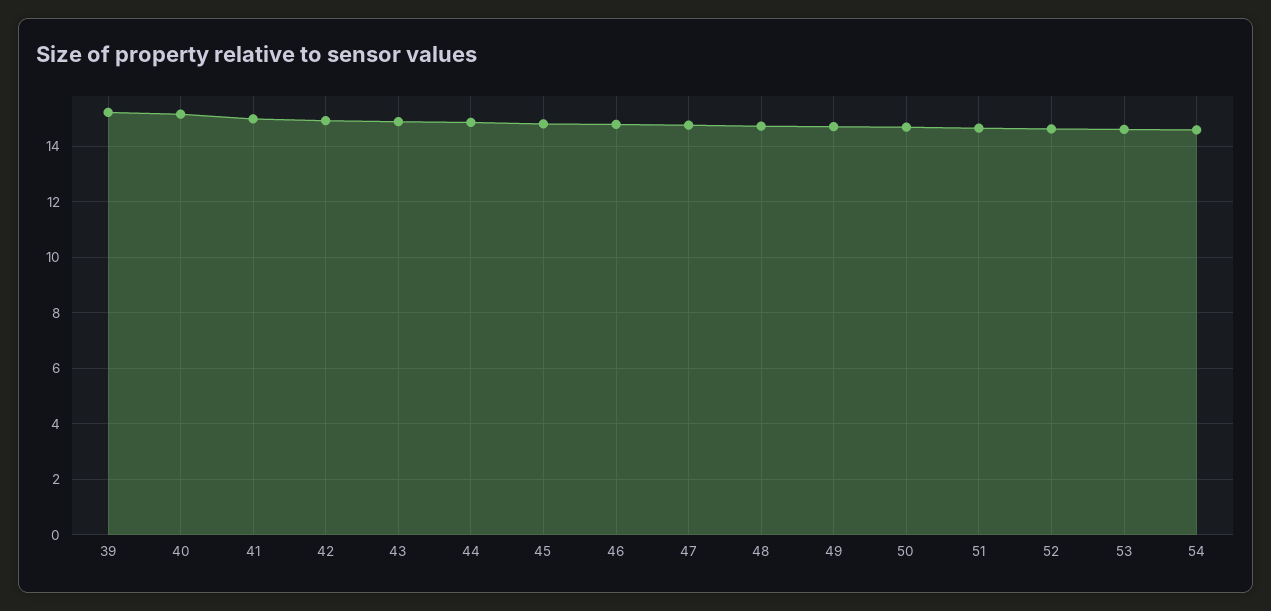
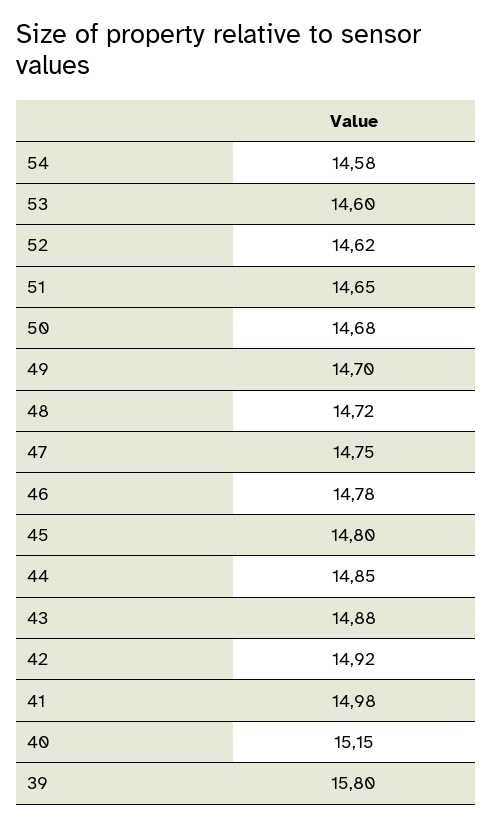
  {
-   "39": 15.25,
+   "39": 15.8,
    "40": 15.15,
    "41": 14.98,
    "42": 14.92,
    "43": 14.88,
    "44": 14.85,
    "45": 14.8,
    "46": 14.78,
    "47": 14.75,
    "48": 14.72,
    "49": 14.7,
    "50": 14.68,
    "51": 14.65,
    "52": 14.62,
    "53": 14.6,
    "54": 14.58
  }

